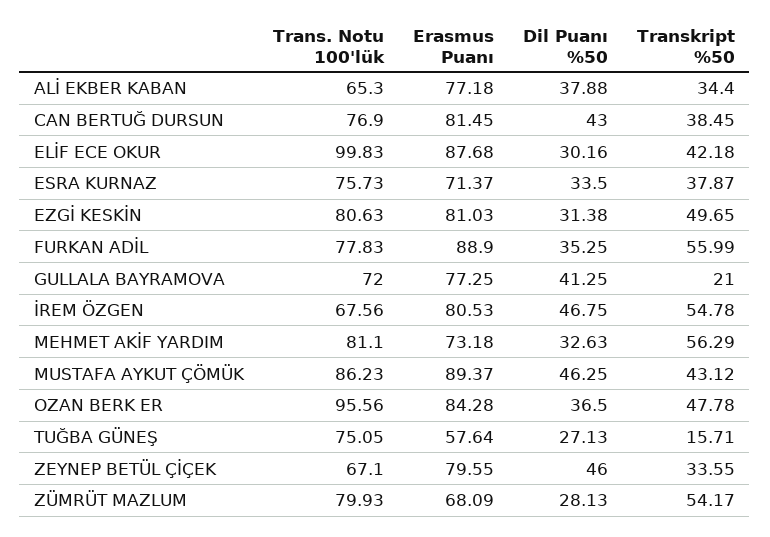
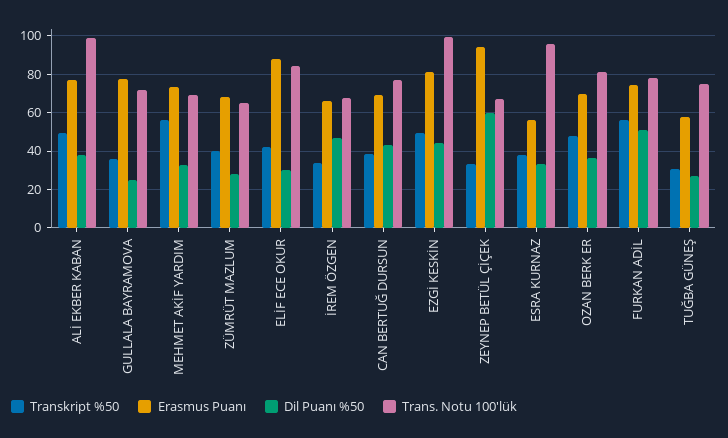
  {
    "Trans. Notu 100'lük": {
-     "ALİ EKBER KABAN": 65.3,
+     "ALİ EKBER KABAN": 100,
      "CAN BERTUĞ DURSUN": 76.9,
-     "ELİF ECE OKUR": 99.83,
+     "ELİF ECE OKUR": 85,
-     "ESRA KURNAZ": 75.73,
+     "ESRA KURNAZ": 95,
-     "EZGİ KESKİN": 80.63,
+     "EZGİ KESKİN": 100,
      "FURKAN ADİL": 77.83,
      "GULLALA BAYRAMOVA": 72,
      "İREM ÖZGEN": 67.56,
-     "MEHMET AKİF YARDIM": 81.1,
+     "MEHMET AKİF YARDIM": 70,
-     "MUSTAFA AYKUT ÇÖMÜK": 86.23,
-     "OZAN BERK ER": 95.56,
+     "OZAN BERK ER": 80,
      "TUĞBA GÜNEŞ": 75.05,
      "ZEYNEP BETÜL ÇİÇEK": 67.1,
-     "ZÜMRÜT MAZLUM": 79.93
+     "ZÜMRÜT MAZLUM": 65
    },
    "Erasmus Puanı": {
      "ALİ EKBER KABAN": 77.18,
-     "CAN BERTUĞ DURSUN": 81.45,
+     "CAN BERTUĞ DURSUN": 70,
      "ELİF ECE OKUR": 87.68,
-     "ESRA KURNAZ": 71.37,
+     "ESRA KURNAZ": 55,
      "EZGİ KESKİN": 81.03,
-     "FURKAN ADİL": 88.9,
+     "FURKAN ADİL": 75,
      "GULLALA BAYRAMOVA": 77.25,
-     "İREM ÖZGEN": 80.53,
+     "İREM ÖZGEN": 65,
      "MEHMET AKİF YARDIM": 73.18,
-     "MUSTAFA AYKUT ÇÖMÜK": 89.37,
-     "OZAN BERK ER": 84.28,
+     "OZAN BERK ER": 70,
      "TUĞBA GÜNEŞ": 57.64,
-     "ZEYNEP BETÜL ÇİÇEK": 79.55,
+     "ZEYNEP BETÜL ÇİÇEK": 95,
      "ZÜMRÜT MAZLUM": 68.09
    },
    "Dil Puanı %50": {
      "ALİ EKBER KABAN": 37.88,
      "CAN BERTUĞ DURSUN": 43,
      "ELİF ECE OKUR": 30.16,
      "ESRA KURNAZ": 33.5,
-     "EZGİ KESKİN": 31.38,
+     "EZGİ KESKİN": 45,
-     "FURKAN ADİL": 35.25,
+     "FURKAN ADİL": 50,
-     "GULLALA BAYRAMOVA": 41.25,
+     "GULLALA BAYRAMOVA": 25,
      "İREM ÖZGEN": 46.75,
      "MEHMET AKİF YARDIM": 32.63,
-     "MUSTAFA AYKUT ÇÖMÜK": 46.25,
      "OZAN BERK ER": 36.5,
      "TUĞBA GÜNEŞ": 27.13,
-     "ZEYNEP BETÜL ÇİÇEK": 46,
+     "ZEYNEP BETÜL ÇİÇEK": 60,
      "ZÜMRÜT MAZLUM": 28.13
    },
    "Transkript %50": {
-     "ALİ EKBER KABAN": 34.4,
+     "ALİ EKBER KABAN": 50,
      "CAN BERTUĞ DURSUN": 38.45,
      "ELİF ECE OKUR": 42.18,
      "ESRA KURNAZ": 37.87,
      "EZGİ KESKİN": 49.65,
      "FURKAN ADİL": 55.99,
-     "GULLALA BAYRAMOVA": 21,
+     "GULLALA BAYRAMOVA": 35,
-     "İREM ÖZGEN": 54.78,
+     "İREM ÖZGEN": 35,
      "MEHMET AKİF YARDIM": 56.29,
-     "MUSTAFA AYKUT ÇÖMÜK": 43.12,
      "OZAN BERK ER": 47.78,
-     "TUĞBA GÜNEŞ": 15.71,
+     "TUĞBA GÜNEŞ": 30,
      "ZEYNEP BETÜL ÇİÇEK": 33.55,
-     "ZÜMRÜT MAZLUM": 54.17
+     "ZÜMRÜT MAZLUM": 40
    }
  }

